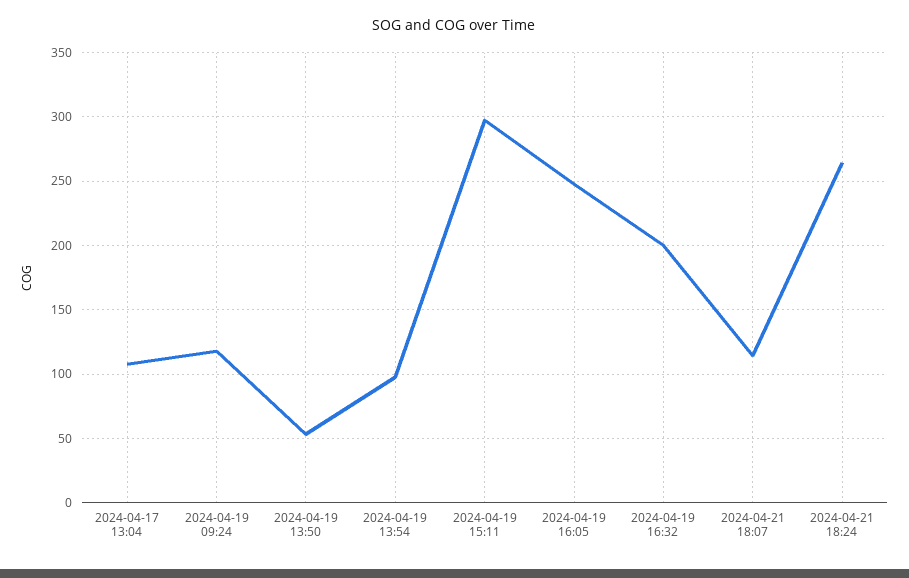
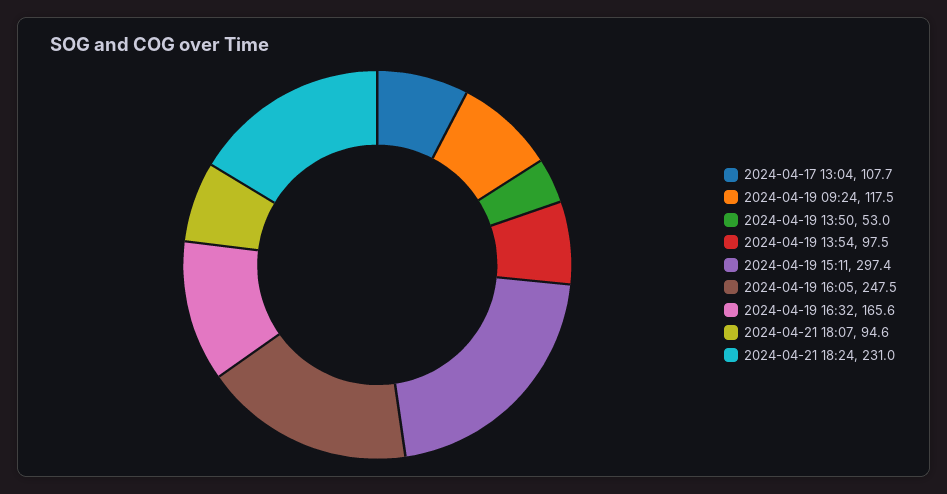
  {
    "2024-04-17 13:04": 107.7,
    "2024-04-19 09:24": 117.5,
    "2024-04-19 13:50": 53,
    "2024-04-19 13:54": 97.5,
    "2024-04-19 15:11": 297.4,
    "2024-04-19 16:05": 247.5,
-   "2024-04-19 16:32": 200,
+   "2024-04-19 16:32": 165.6,
-   "2024-04-21 18:07": 115,
+   "2024-04-21 18:07": 94.6,
-   "2024-04-21 18:24": 265
+   "2024-04-21 18:24": 231
  }

